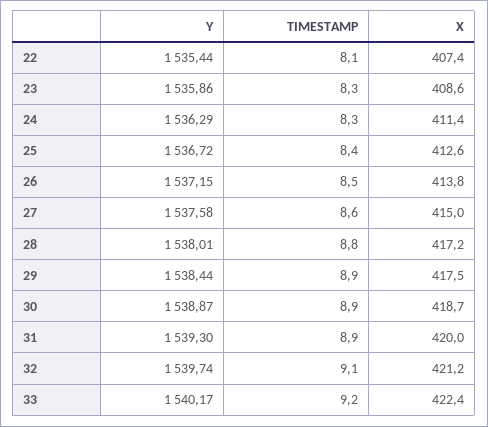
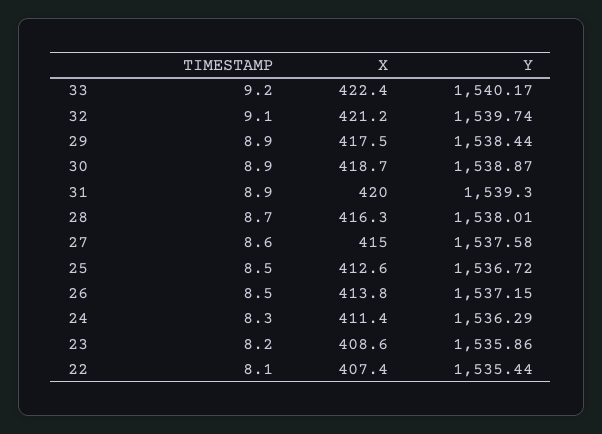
  {
    "Y": {
      "22": 1535.44,
      "23": 1535.86,
      "24": 1536.29,
      "25": 1536.72,
      "26": 1537.15,
      "27": 1537.58,
      "28": 1538.01,
      "29": 1538.44,
      "30": 1538.87,
      "31": 1539.3,
      "32": 1539.74,
      "33": 1540.17
    },
    "TIMESTAMP": {
      "22": 8.1,
-     "23": 8.3,
+     "23": 8.2,
      "24": 8.3,
-     "25": 8.4,
+     "25": 8.5,
      "26": 8.5,
      "27": 8.6,
-     "28": 8.8,
+     "28": 8.7,
      "29": 8.9,
      "30": 8.9,
      "31": 8.9,
      "32": 9.1,
      "33": 9.2
    },
    "X": {
      "22": 407.4,
      "23": 408.6,
      "24": 411.4,
      "25": 412.6,
      "26": 413.8,
      "27": 415,
-     "28": 417.2,
+     "28": 416.3,
      "29": 417.5,
      "30": 418.7,
      "31": 420,
      "32": 421.2,
      "33": 422.4
    }
  }

